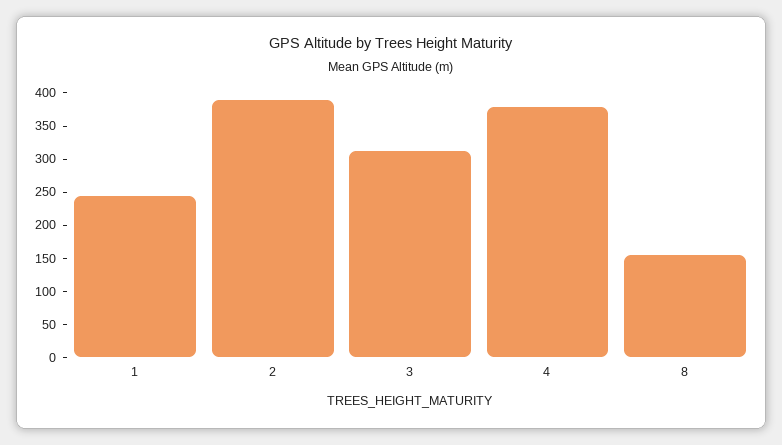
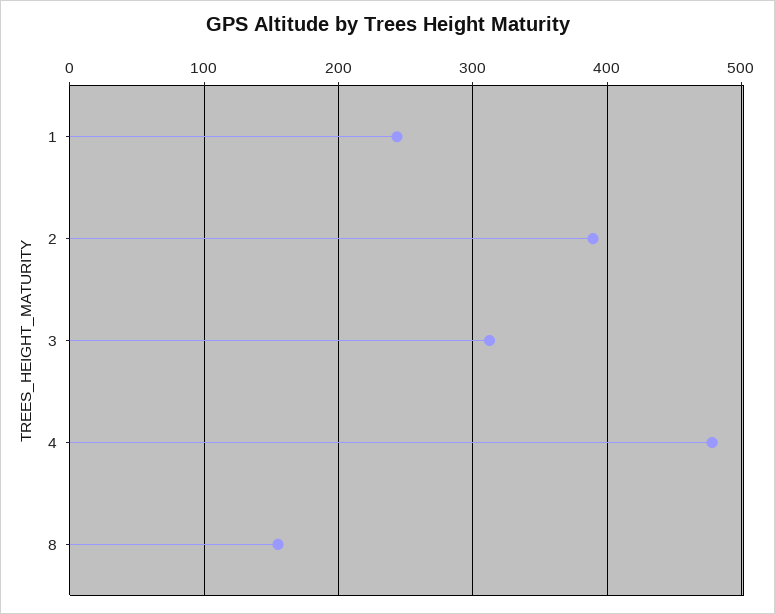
  {
    "1": 240,
    "2": 390,
    "3": 310,
-   "4": 375,
+   "4": 480,
    "8": 160
  }

